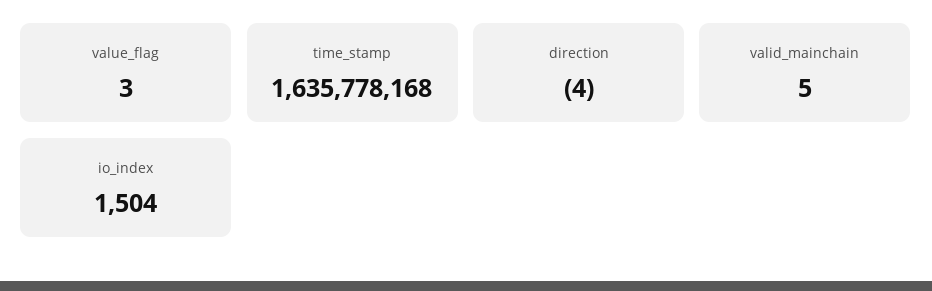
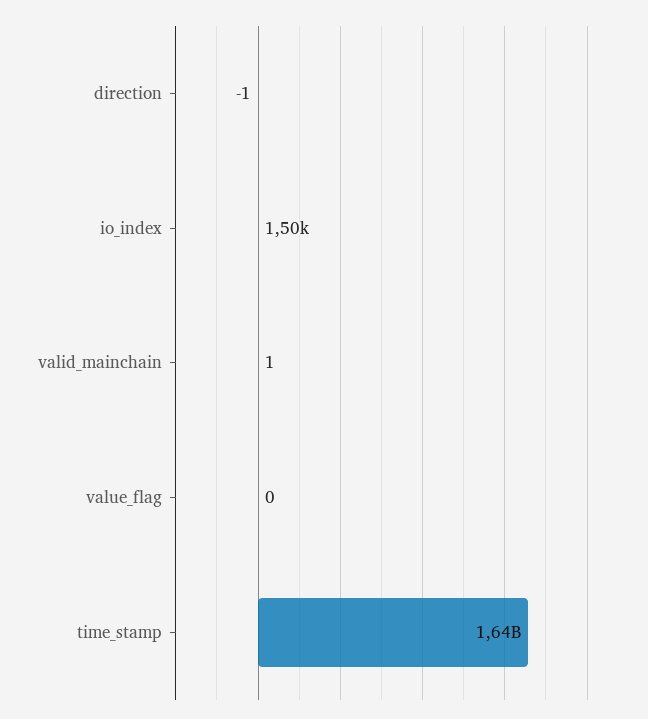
  {
-   "value_flag": 3,
+   "value_flag": 0,
    "time_stamp": 1635778168,
-   "direction": -4,
+   "direction": -1,
-   "valid_mainchain": 5,
+   "valid_mainchain": 1,
    "io_index": 1504
  }

